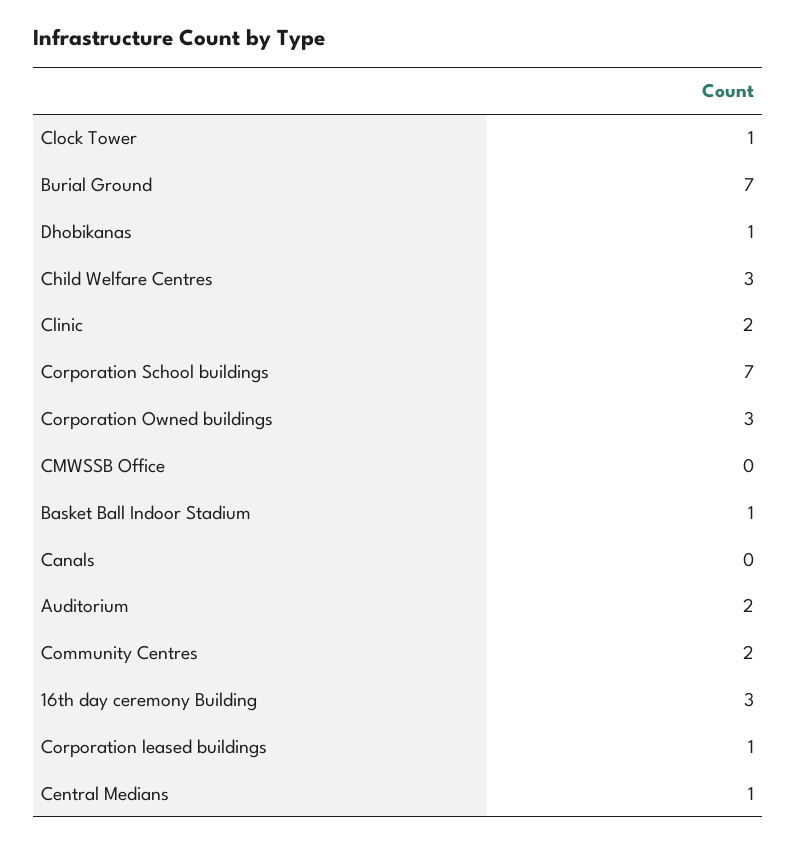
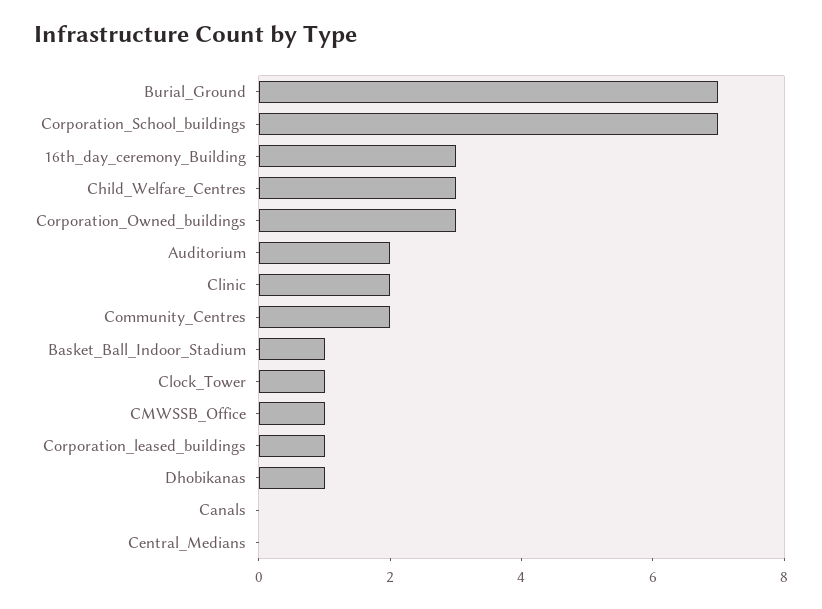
  {
    "Clock Tower": 1,
    "Burial Ground": 7,
    "Dhobikanas": 1,
    "Child Welfare Centres": 3,
    "Clinic": 2,
    "Corporation School buildings": 7,
    "Corporation Owned buildings": 3,
-   "CMWSSB Office": 0,
+   "CMWSSB Office": 1,
    "Basket Ball Indoor Stadium": 1,
    "Canals": 0,
    "Auditorium": 2,
    "Community Centres": 2,
    "16th day ceremony Building": 3,
    "Corporation leased buildings": 1,
-   "Central Medians": 1
+   "Central Medians": 0
  }

